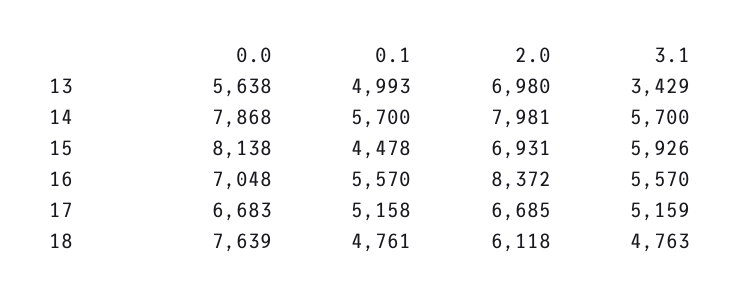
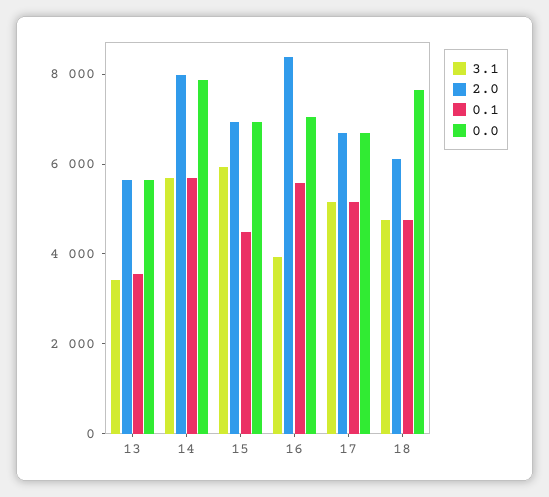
  {
    "0.0": {
      "13": 5638,
      "14": 7868,
-     "15": 8138,
+     "15": 7000,
      "16": 7048,
      "17": 6683,
      "18": 7639
    },
    "0.1": {
-     "13": 4993,
+     "13": 3500,
      "14": 5700,
      "15": 4478,
      "16": 5570,
      "17": 5158,
      "18": 4761
    },
    "2.0": {
-     "13": 6980,
+     "13": 5500,
      "14": 7981,
      "15": 6931,
      "16": 8372,
      "17": 6685,
      "18": 6118
    },
    "3.1": {
      "13": 3429,
      "14": 5700,
      "15": 5926,
-     "16": 5570,
+     "16": 4000,
      "17": 5159,
      "18": 4763
    }
  }

